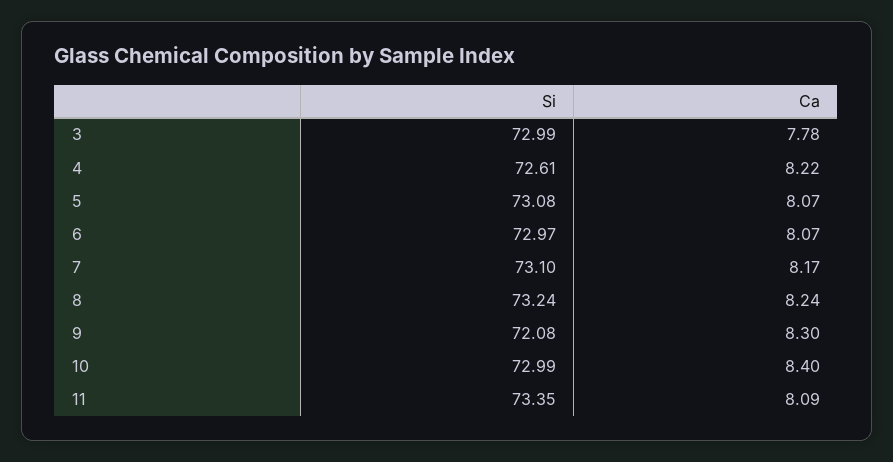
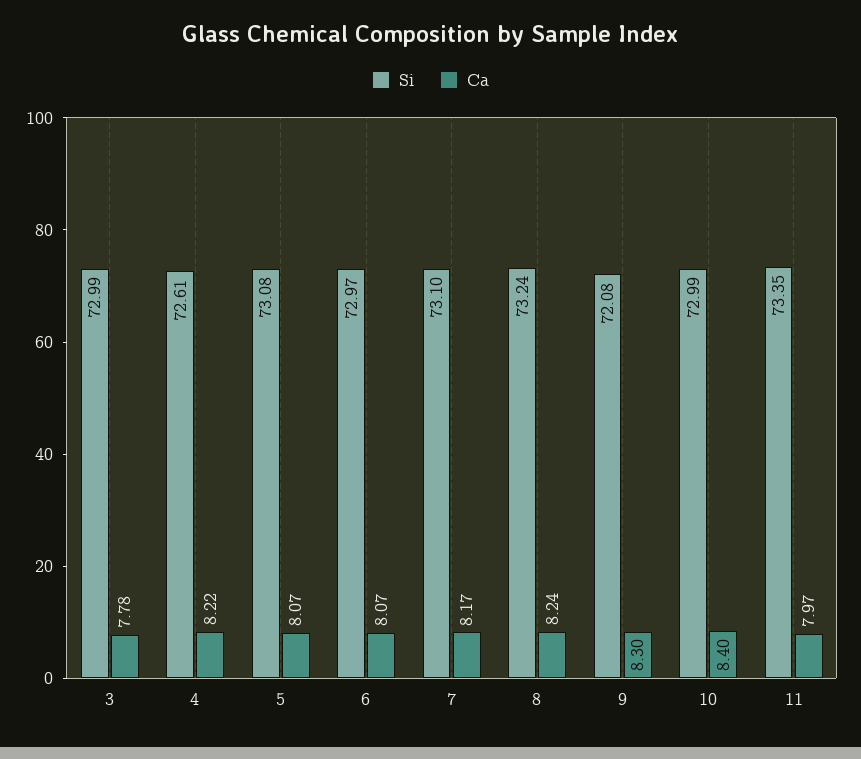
  {
    "Si": {
      "3": 72.99,
      "4": 72.61,
      "5": 73.08,
      "6": 72.97,
      "7": 73.1,
      "8": 73.24,
      "9": 72.08,
      "10": 72.99,
      "11": 73.35
    },
    "Ca": {
      "3": 7.78,
      "4": 8.22,
      "5": 8.07,
      "6": 8.07,
      "7": 8.17,
      "8": 8.24,
      "9": 8.3,
      "10": 8.4,
-     "11": 8.09
+     "11": 7.97
    }
  }

